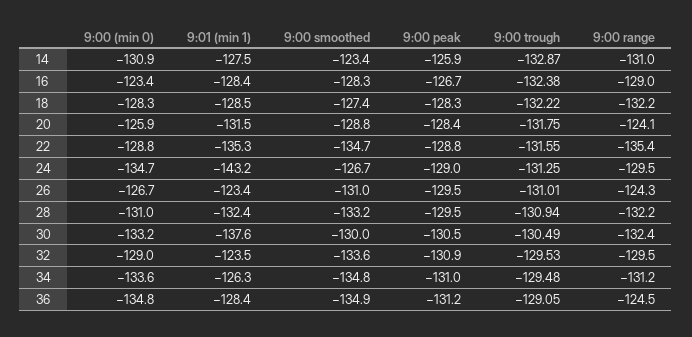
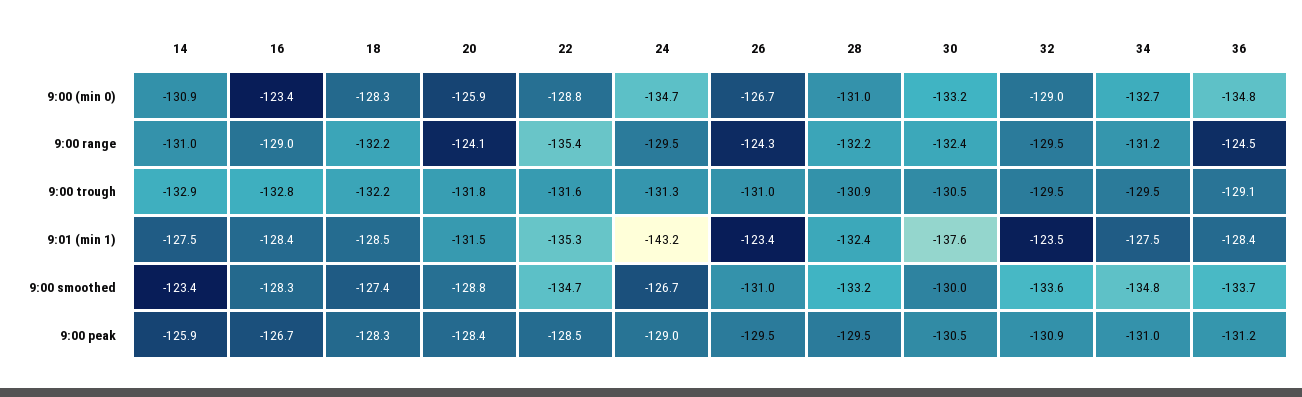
  {
    "9:00 (min 0)": {
      "14": -130.9,
      "16": -123.4,
      "18": -128.3,
      "20": -125.9,
      "22": -128.8,
      "24": -134.7,
      "26": -126.7,
      "28": -131,
      "30": -133.2,
      "32": -129,
-     "34": -133.6,
+     "34": -132.7,
      "36": -134.8
    },
    "9:01 (min 1)": {
      "14": -127.5,
      "16": -128.4,
      "18": -128.5,
      "20": -131.5,
      "22": -135.3,
      "24": -143.2,
      "26": -123.4,
      "28": -132.4,
      "30": -137.6,
      "32": -123.5,
-     "34": -126.3,
+     "34": -127.5,
      "36": -128.4
    },
    "9:00 smoothed": {
      "14": -123.4,
      "16": -128.3,
      "18": -127.4,
      "20": -128.8,
      "22": -134.7,
      "24": -126.7,
      "26": -131,
      "28": -133.2,
      "30": -130,
      "32": -133.6,
      "34": -134.8,
-     "36": -134.9
+     "36": -133.7
    },
    "9:00 peak": {
      "14": -125.9,
      "16": -126.7,
      "18": -128.3,
      "20": -128.4,
-     "22": -128.8,
+     "22": -128.5,
      "24": -129,
      "26": -129.5,
      "28": -129.5,
      "30": -130.5,
      "32": -130.9,
      "34": -131,
      "36": -131.2
    },
    "9:00 trough": {
      "14": -132.87,
-     "16": -132.38,
+     "16": -132.8,
      "18": -132.22,
      "20": -131.75,
      "22": -131.55,
      "24": -131.25,
      "26": -131.01,
      "28": -130.94,
      "30": -130.49,
      "32": -129.53,
      "34": -129.48,
      "36": -129.05
    },
    "9:00 range": {
      "14": -131,
      "16": -129,
      "18": -132.2,
      "20": -124.1,
      "22": -135.4,
      "24": -129.5,
      "26": -124.3,
      "28": -132.2,
      "30": -132.4,
      "32": -129.5,
      "34": -131.2,
      "36": -124.5
    }
  }

